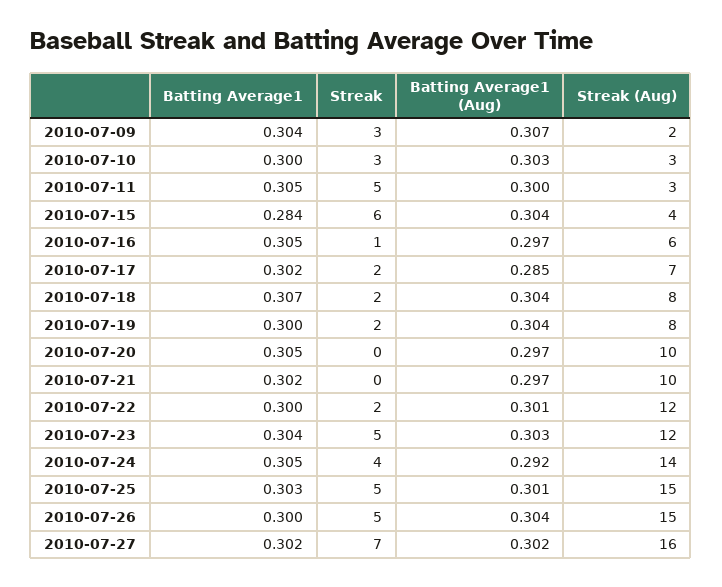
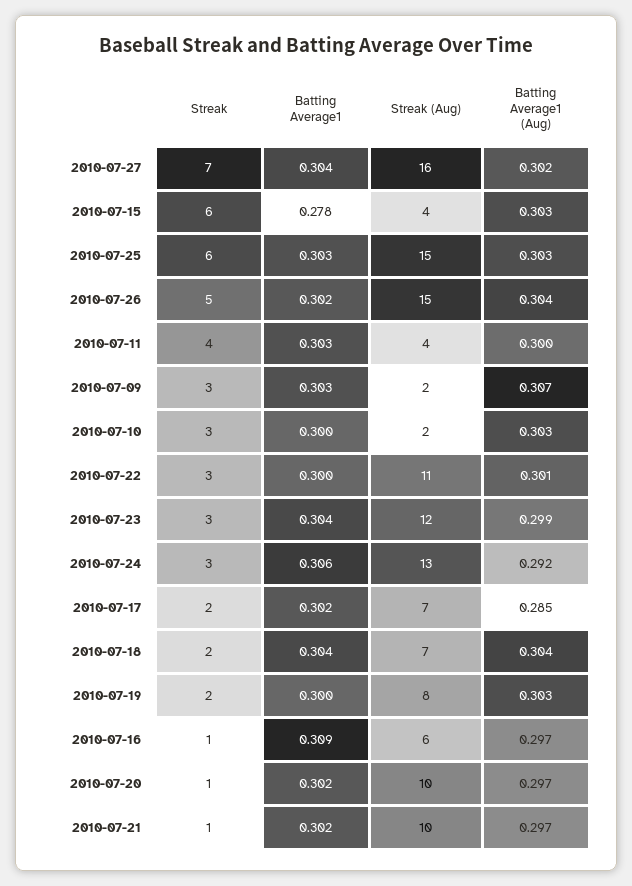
  {
    "Batting Average1": {
-     "2010-07-09": 0.304,
+     "2010-07-09": 0.303,
      "2010-07-10": 0.3,
-     "2010-07-11": 0.305,
+     "2010-07-11": 0.303,
-     "2010-07-15": 0.284,
+     "2010-07-15": 0.278,
-     "2010-07-16": 0.305,
+     "2010-07-16": 0.309,
      "2010-07-17": 0.302,
-     "2010-07-18": 0.307,
+     "2010-07-18": 0.304,
      "2010-07-19": 0.3,
-     "2010-07-20": 0.305,
+     "2010-07-20": 0.302,
      "2010-07-21": 0.302,
      "2010-07-22": 0.3,
      "2010-07-23": 0.304,
-     "2010-07-24": 0.305,
+     "2010-07-24": 0.306,
      "2010-07-25": 0.303,
-     "2010-07-26": 0.3,
+     "2010-07-26": 0.302,
-     "2010-07-27": 0.302
+     "2010-07-27": 0.304
    },
    "Streak": {
      "2010-07-09": 3,
      "2010-07-10": 3,
-     "2010-07-11": 5,
+     "2010-07-11": 4,
      "2010-07-15": 6,
      "2010-07-16": 1,
      "2010-07-17": 2,
      "2010-07-18": 2,
      "2010-07-19": 2,
-     "2010-07-20": 0,
+     "2010-07-20": 1,
-     "2010-07-21": 0,
+     "2010-07-21": 1,
-     "2010-07-22": 2,
+     "2010-07-22": 3,
-     "2010-07-23": 5,
+     "2010-07-23": 3,
-     "2010-07-24": 4,
+     "2010-07-24": 3,
-     "2010-07-25": 5,
+     "2010-07-25": 6,
      "2010-07-26": 5,
      "2010-07-27": 7
    },
    "Batting Average1 (Aug)": {
      "2010-07-09": 0.307,
      "2010-07-10": 0.303,
      "2010-07-11": 0.3,
-     "2010-07-15": 0.304,
+     "2010-07-15": 0.303,
      "2010-07-16": 0.297,
      "2010-07-17": 0.285,
      "2010-07-18": 0.304,
-     "2010-07-19": 0.304,
+     "2010-07-19": 0.303,
      "2010-07-20": 0.297,
      "2010-07-21": 0.297,
      "2010-07-22": 0.301,
-     "2010-07-23": 0.303,
+     "2010-07-23": 0.299,
      "2010-07-24": 0.292,
-     "2010-07-25": 0.301,
+     "2010-07-25": 0.303,
      "2010-07-26": 0.304,
      "2010-07-27": 0.302
    },
    "Streak (Aug)": {
      "2010-07-09": 2,
-     "2010-07-10": 3,
+     "2010-07-10": 2,
-     "2010-07-11": 3,
+     "2010-07-11": 4,
      "2010-07-15": 4,
      "2010-07-16": 6,
      "2010-07-17": 7,
-     "2010-07-18": 8,
+     "2010-07-18": 7,
      "2010-07-19": 8,
      "2010-07-20": 10,
      "2010-07-21": 10,
-     "2010-07-22": 12,
+     "2010-07-22": 11,
      "2010-07-23": 12,
-     "2010-07-24": 14,
+     "2010-07-24": 13,
      "2010-07-25": 15,
      "2010-07-26": 15,
      "2010-07-27": 16
    }
  }

